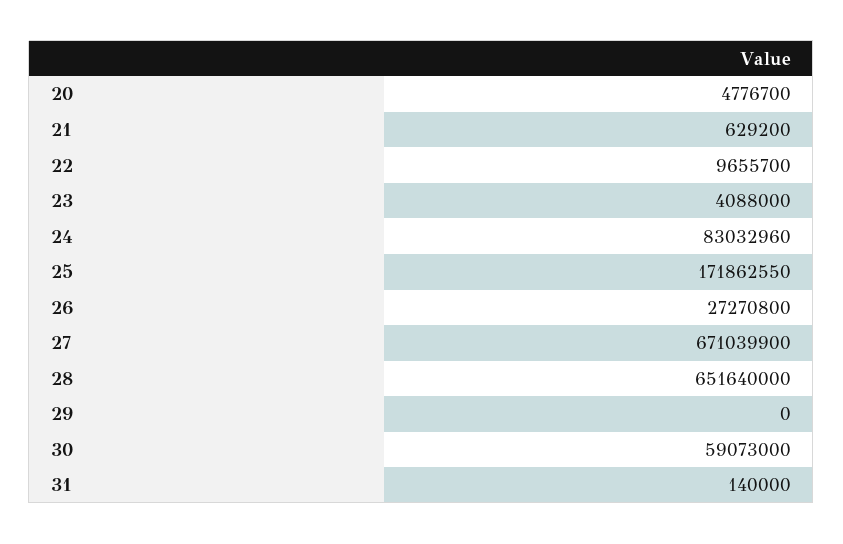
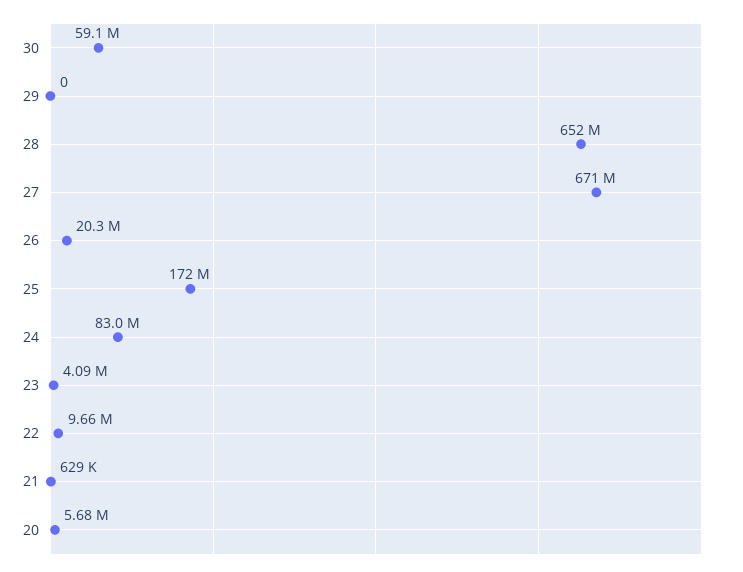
  {
-   "20": 4776700,
+   "20": 5680000,
    "21": 629200,
    "22": 9655700,
    "23": 4088000,
    "24": 83032960,
    "25": 171862550,
-   "26": 27270800,
+   "26": 20300000,
    "27": 671039900,
    "28": 651640000,
    "29": 0,
-   "30": 59073000,
+   "30": 59073000
-   "31": 140000
  }

